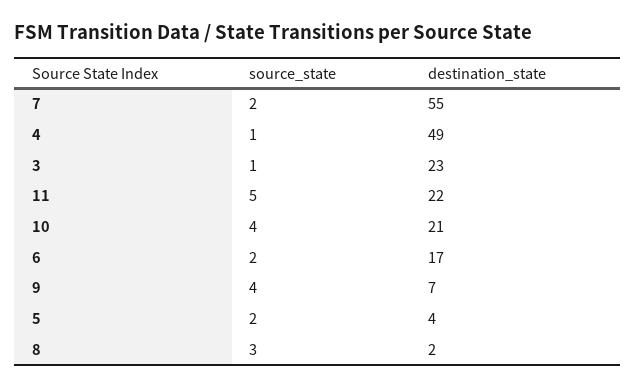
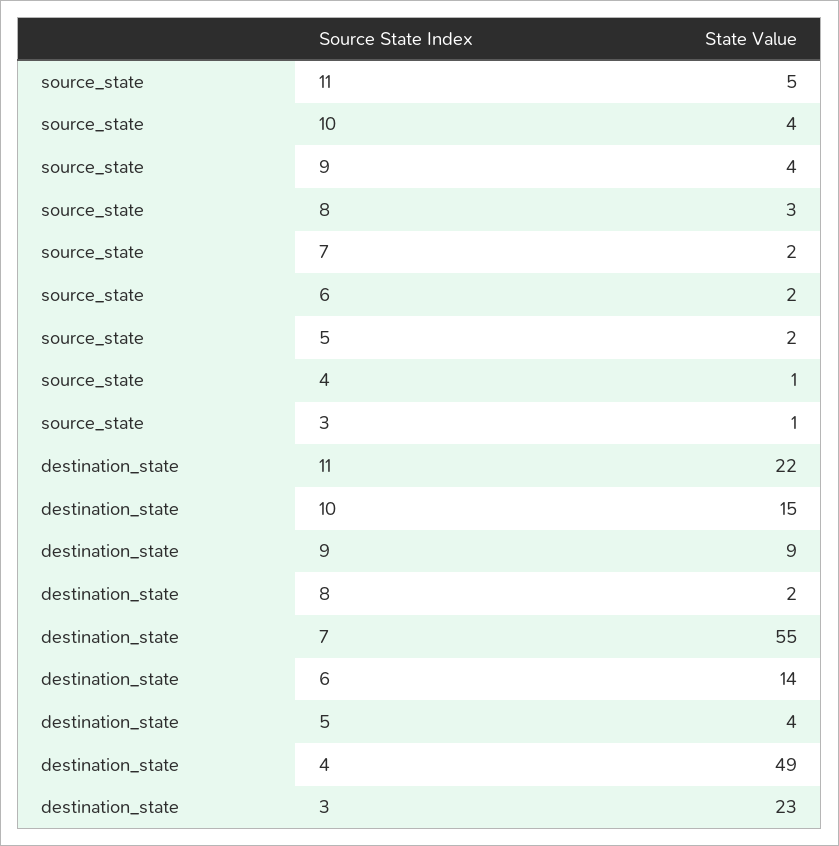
  {
    "source_state": {
      "7": 2,
      "4": 1,
      "3": 1,
      "11": 5,
      "10": 4,
      "6": 2,
      "9": 4,
      "5": 2,
      "8": 3
    },
    "destination_state": {
      "7": 55,
      "4": 49,
      "3": 23,
      "11": 22,
-     "10": 21,
+     "10": 15,
-     "6": 17,
+     "6": 14,
-     "9": 7,
+     "9": 9,
      "5": 4,
      "8": 2
    }
  }

